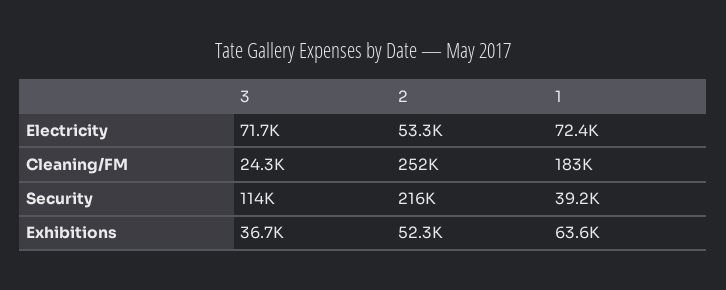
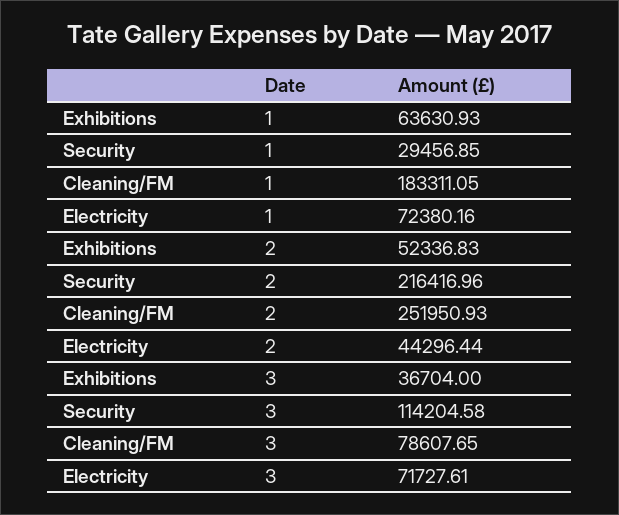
  {
    "3": {
      "Electricity": 71727.61,
-     "Cleaning/FM": 24300,
+     "Cleaning/FM": 78607.65,
      "Security": 114204.58,
      "Exhibitions": 36704
    },
    "2": {
-     "Electricity": 53300,
+     "Electricity": 44296.44,
      "Cleaning/FM": 251950.93,
      "Security": 216416.96,
      "Exhibitions": 52336.83
    },
    "1": {
      "Electricity": 72380.16,
      "Cleaning/FM": 183311.05,
-     "Security": 39200,
+     "Security": 29456.85,
      "Exhibitions": 63630.93
    }
  }

